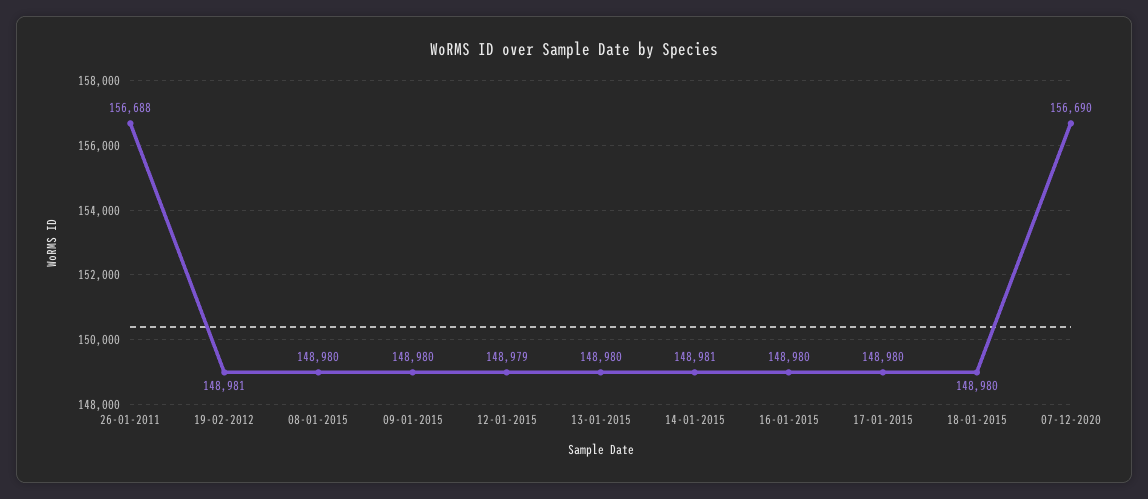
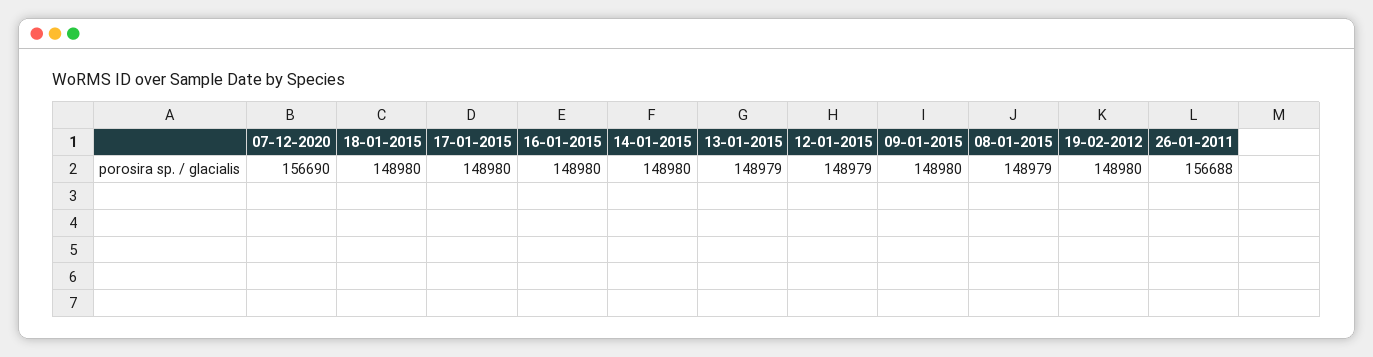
  {
    "26-01-2011": 156688,
-   "19-02-2012": 148981,
+   "19-02-2012": 148980,
-   "08-01-2015": 148980,
+   "08-01-2015": 148979,
    "09-01-2015": 148980,
    "12-01-2015": 148979,
-   "13-01-2015": 148980,
+   "13-01-2015": 148979,
-   "14-01-2015": 148981,
+   "14-01-2015": 148980,
    "16-01-2015": 148980,
    "17-01-2015": 148980,
    "18-01-2015": 148980,
    "07-12-2020": 156690
  }

